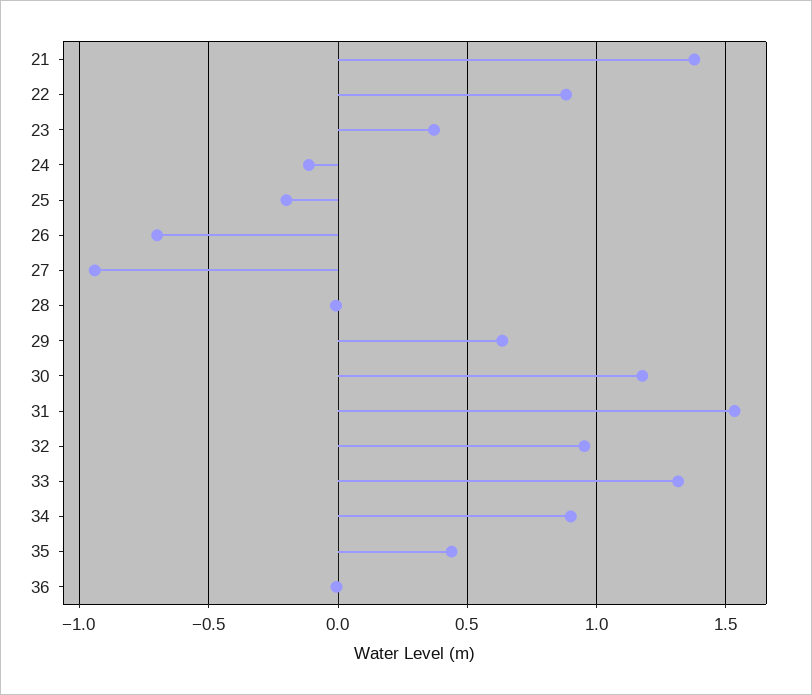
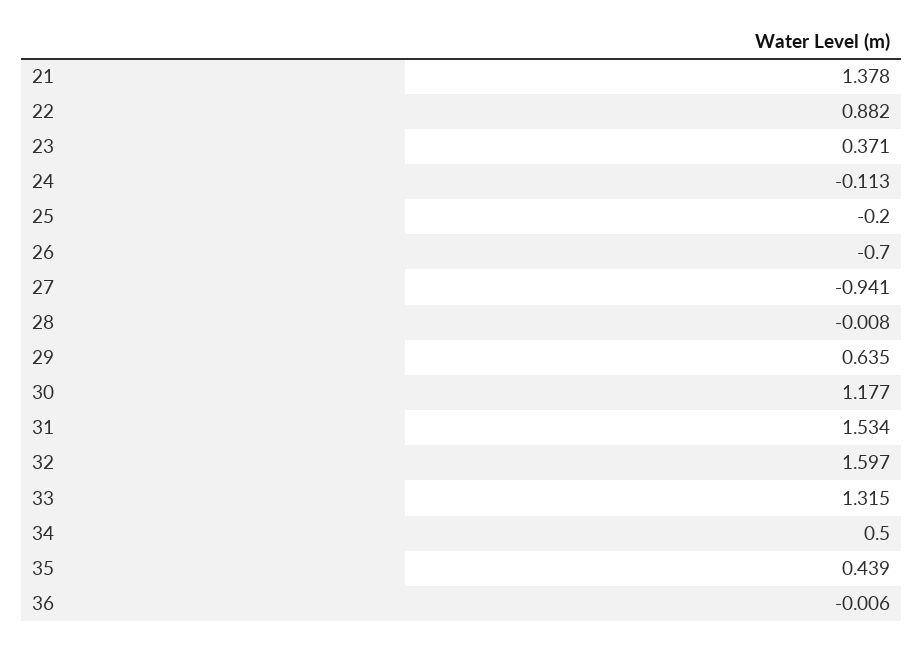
  {
    "21": 1.378,
    "22": 0.882,
    "23": 0.371,
    "24": -0.113,
    "25": -0.2,
    "26": -0.7,
    "27": -0.941,
    "28": -0.008,
    "29": 0.635,
    "30": 1.177,
    "31": 1.534,
-   "32": 0.95,
+   "32": 1.597,
    "33": 1.315,
-   "34": 0.9,
+   "34": 0.5,
    "35": 0.439,
    "36": -0.006
  }

